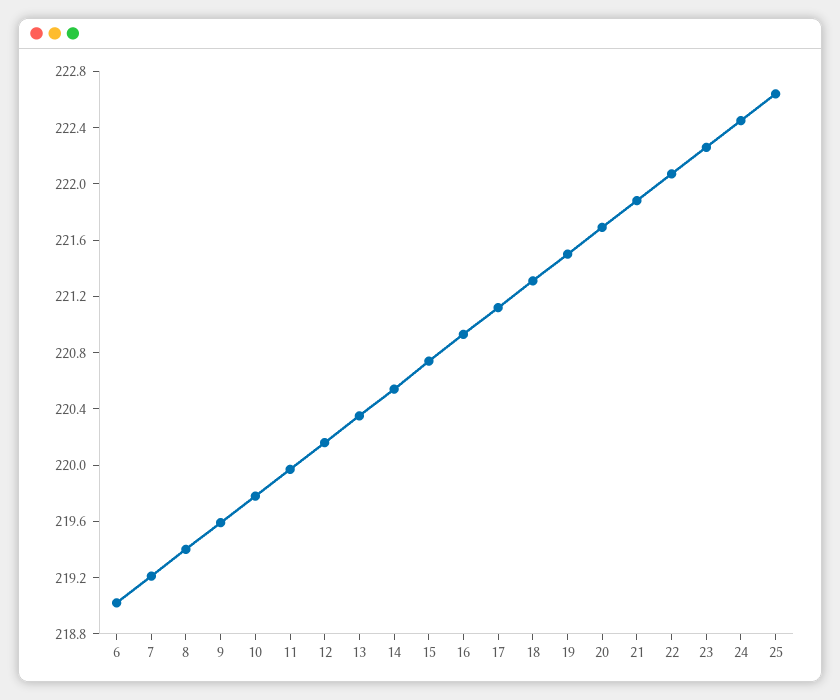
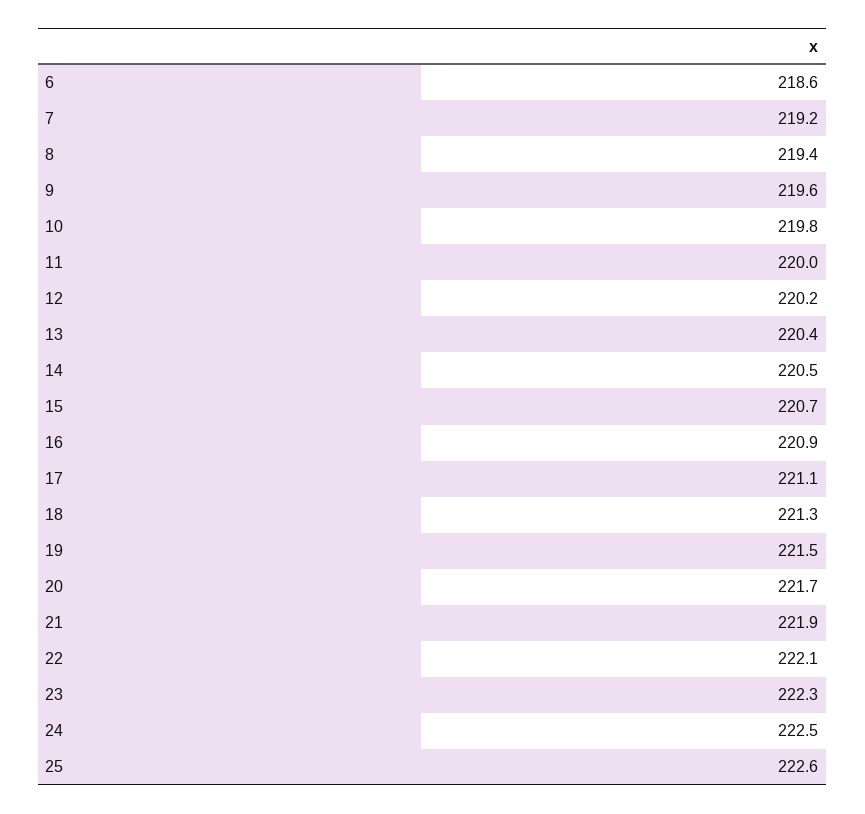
  {
-   "6": 219,
+   "6": 218.6,
    "7": 219.2,
    "8": 219.4,
    "9": 219.6,
    "10": 219.8,
    "11": 220,
    "12": 220.2,
    "13": 220.4,
    "14": 220.5,
    "15": 220.7,
    "16": 220.9,
    "17": 221.1,
    "18": 221.3,
    "19": 221.5,
    "20": 221.7,
    "21": 221.9,
    "22": 222.1,
    "23": 222.3,
    "24": 222.5,
    "25": 222.6
  }

